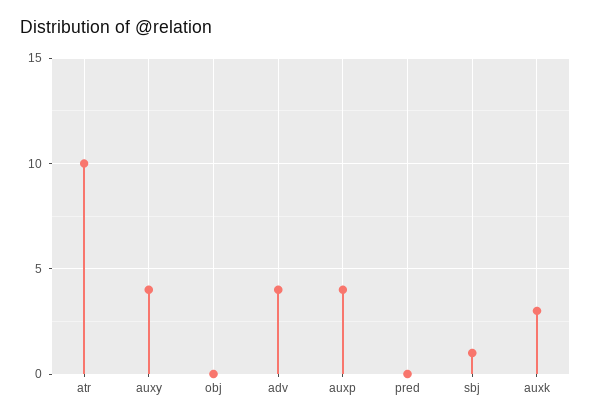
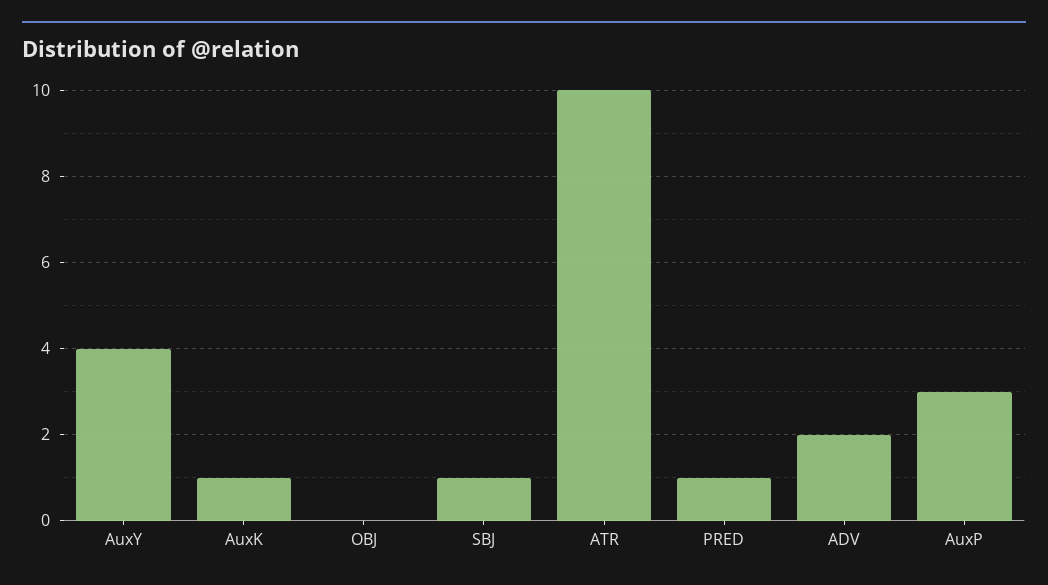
  {
    "atr": 10,
    "auxy": 4,
    "obj": 0,
-   "adv": 4,
+   "adv": 2,
-   "auxp": 4,
+   "auxp": 3,
-   "pred": 0,
+   "pred": 1,
    "sbj": 1,
-   "auxk": 3
+   "auxk": 1
  }

